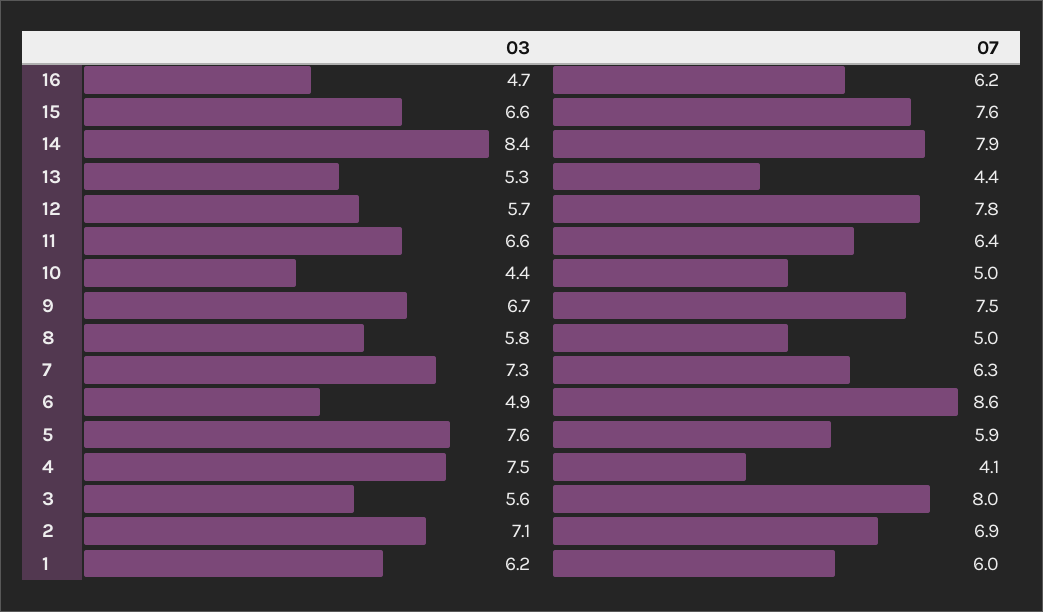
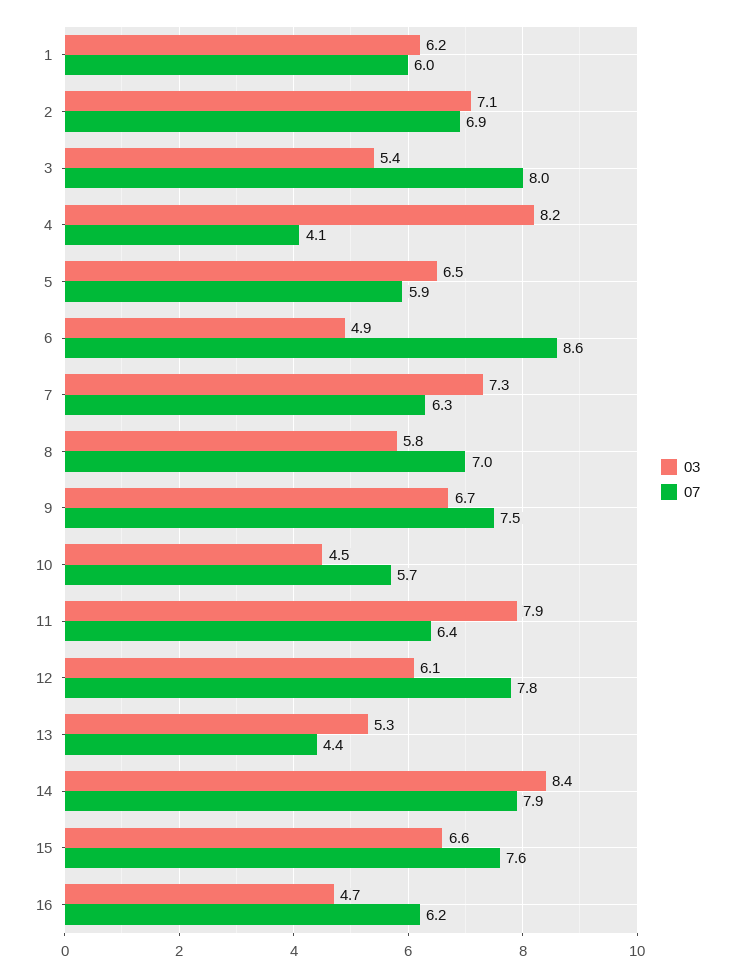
  {
    "03": {
      "16": 4.7,
      "15": 6.6,
      "14": 8.4,
      "13": 5.3,
-     "12": 5.7,
+     "12": 6.1,
-     "11": 6.6,
+     "11": 7.9,
-     "10": 4.4,
+     "10": 4.5,
      "9": 6.7,
      "8": 5.8,
      "7": 7.3,
      "6": 4.9,
-     "5": 7.6,
+     "5": 6.5,
-     "4": 7.5,
+     "4": 8.2,
-     "3": 5.6,
+     "3": 5.4,
      "2": 7.1,
      "1": 6.2
    },
    "07": {
      "16": 6.2,
      "15": 7.6,
      "14": 7.9,
      "13": 4.4,
      "12": 7.8,
      "11": 6.4,
-     "10": 5,
+     "10": 5.7,
      "9": 7.5,
-     "8": 5,
+     "8": 7,
      "7": 6.3,
      "6": 8.6,
      "5": 5.9,
      "4": 4.1,
      "3": 8,
      "2": 6.9,
      "1": 6
    }
  }

